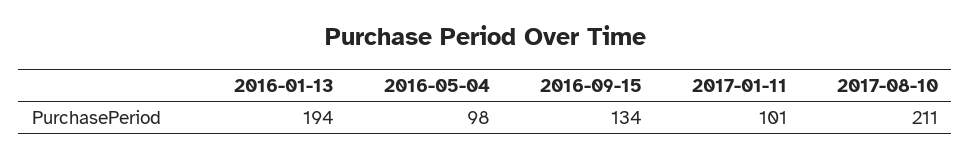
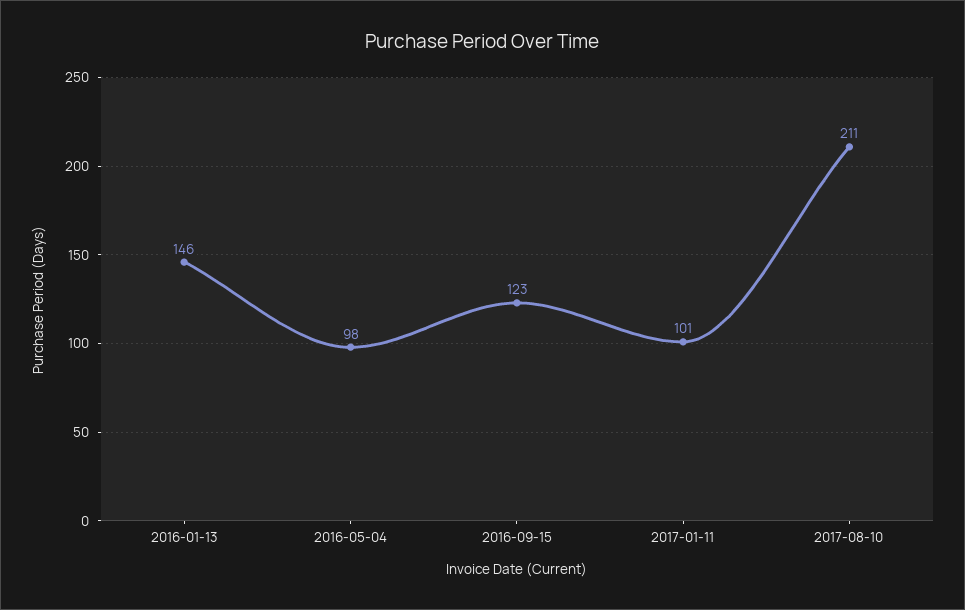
  {
-   "2016-01-13": 194,
+   "2016-01-13": 146,
    "2016-05-04": 98,
-   "2016-09-15": 134,
+   "2016-09-15": 123,
    "2017-01-11": 101,
    "2017-08-10": 211
  }

